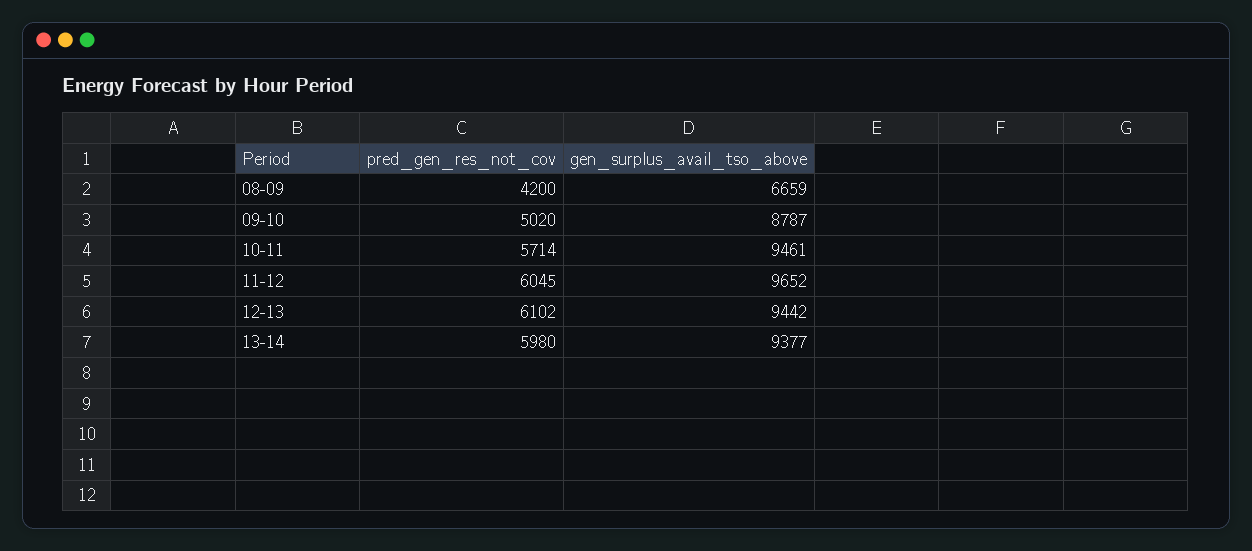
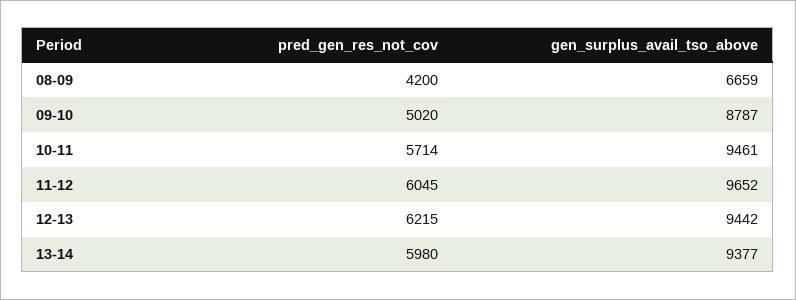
  {
    "pred_gen_res_not_cov": {
      "08-09": 4200,
      "09-10": 5020,
      "10-11": 5714,
      "11-12": 6045,
-     "12-13": 6102,
+     "12-13": 6215,
      "13-14": 5980
    },
    "gen_surplus_avail_tso_above": {
      "08-09": 6659,
      "09-10": 8787,
      "10-11": 9461,
      "11-12": 9652,
      "12-13": 9442,
      "13-14": 9377
    }
  }

